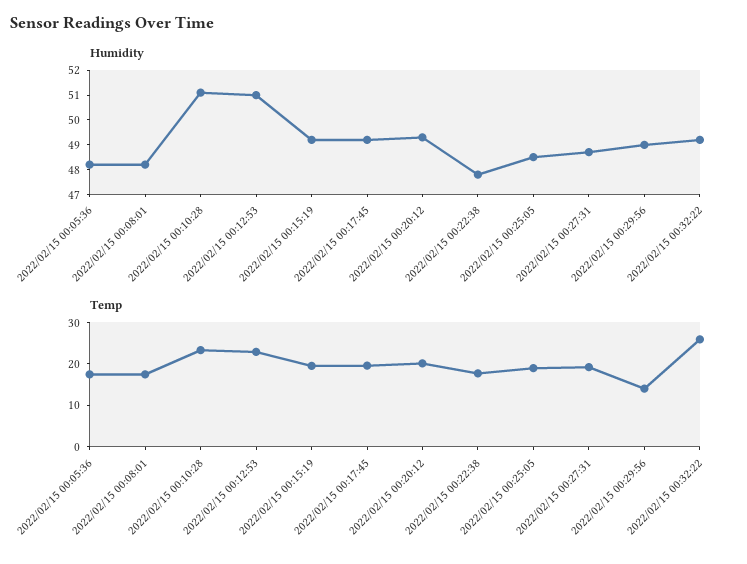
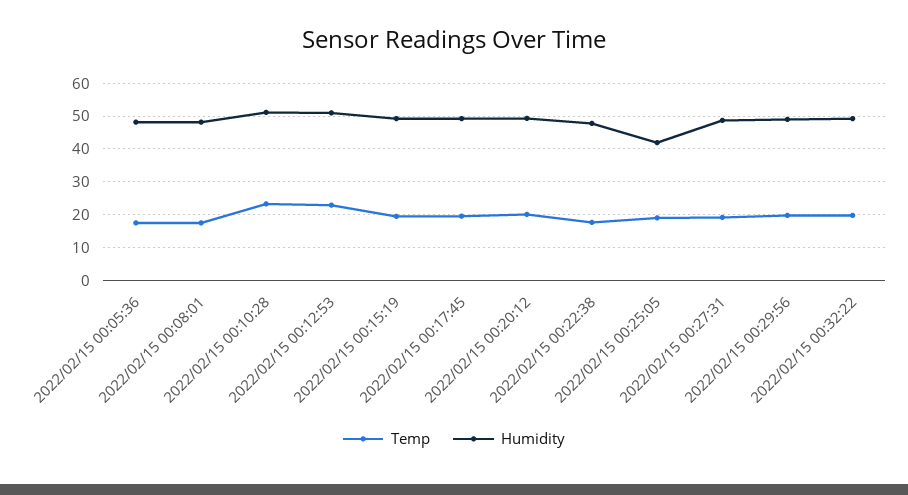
  {
    "Humidity": {
      "2022/02/15 00:05:36": 48,
      "2022/02/15 00:08:01": 48,
      "2022/02/15 00:10:28": 51,
      "2022/02/15 00:12:53": 51,
      "2022/02/15 00:15:19": 49,
      "2022/02/15 00:17:45": 49,
      "2022/02/15 00:20:12": 49.5,
      "2022/02/15 00:22:38": 48,
-     "2022/02/15 00:25:05": 48.5,
+     "2022/02/15 00:25:05": 42,
      "2022/02/15 00:27:31": 48.5,
      "2022/02/15 00:29:56": 49,
      "2022/02/15 00:32:22": 49
    },
    "Temp": {
      "2022/02/15 00:05:36": 18,
      "2022/02/15 00:08:01": 18,
      "2022/02/15 00:10:28": 24,
      "2022/02/15 00:12:53": 22,
      "2022/02/15 00:15:19": 20,
      "2022/02/15 00:17:45": 20,
      "2022/02/15 00:20:12": 20,
      "2022/02/15 00:22:38": 18,
      "2022/02/15 00:25:05": 20,
      "2022/02/15 00:27:31": 20,
-     "2022/02/15 00:29:56": 14,
+     "2022/02/15 00:29:56": 20,
-     "2022/02/15 00:32:22": 26
+     "2022/02/15 00:32:22": 20
    }
  }

